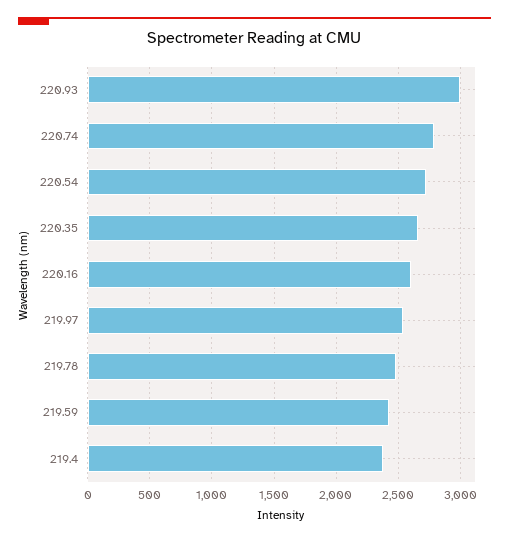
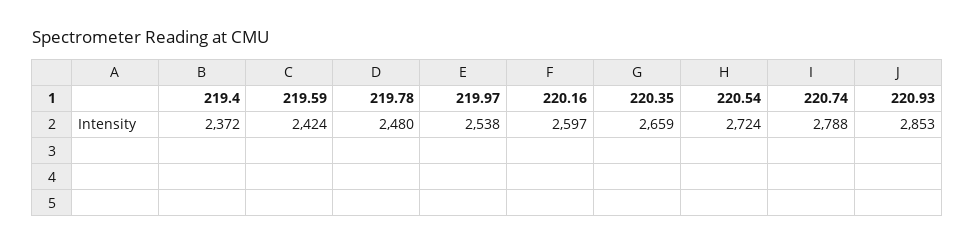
  {
-   "220.93": 3000,
+   "220.93": 2853,
    "220.74": 2788,
    "220.54": 2724,
    "220.35": 2659,
    "220.16": 2597,
    "219.97": 2538,
    "219.78": 2480,
    "219.59": 2424,
    "219.4": 2372
  }

